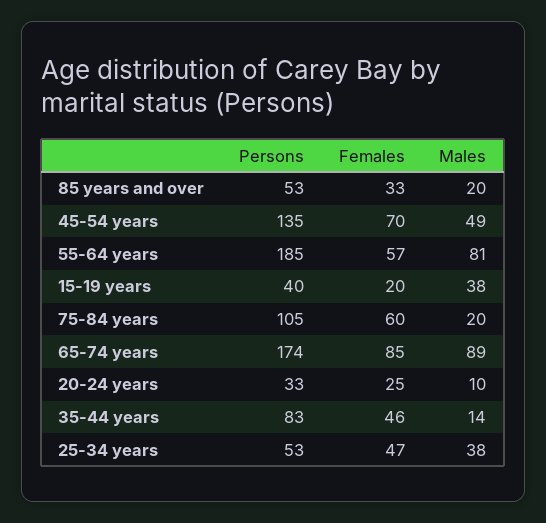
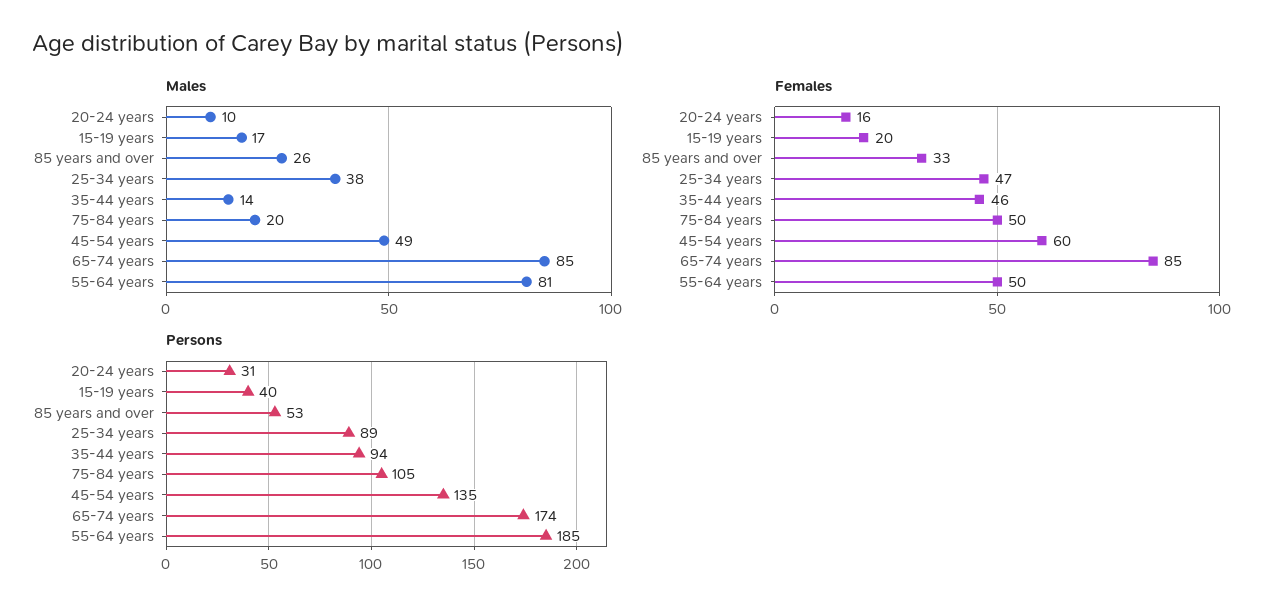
  {
    "Persons": {
      "85 years and over": 53,
      "45-54 years": 135,
      "55-64 years": 185,
      "15-19 years": 40,
      "75-84 years": 105,
      "65-74 years": 174,
-     "20-24 years": 33,
+     "20-24 years": 31,
-     "35-44 years": 83,
+     "35-44 years": 94,
-     "25-34 years": 53
+     "25-34 years": 89
    },
    "Females": {
      "85 years and over": 33,
-     "45-54 years": 70,
+     "45-54 years": 60,
-     "55-64 years": 57,
+     "55-64 years": 50,
      "15-19 years": 20,
-     "75-84 years": 60,
+     "75-84 years": 50,
      "65-74 years": 85,
-     "20-24 years": 25,
+     "20-24 years": 16,
      "35-44 years": 46,
      "25-34 years": 47
    },
    "Males": {
-     "85 years and over": 20,
+     "85 years and over": 26,
      "45-54 years": 49,
      "55-64 years": 81,
-     "15-19 years": 38,
+     "15-19 years": 17,
      "75-84 years": 20,
-     "65-74 years": 89,
+     "65-74 years": 85,
      "20-24 years": 10,
      "35-44 years": 14,
      "25-34 years": 38
    }
  }

